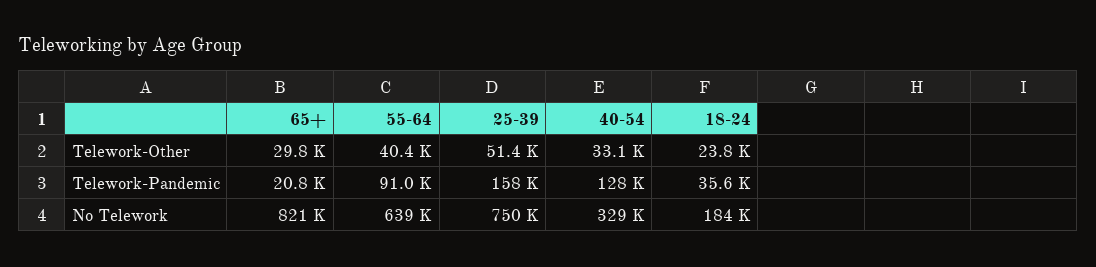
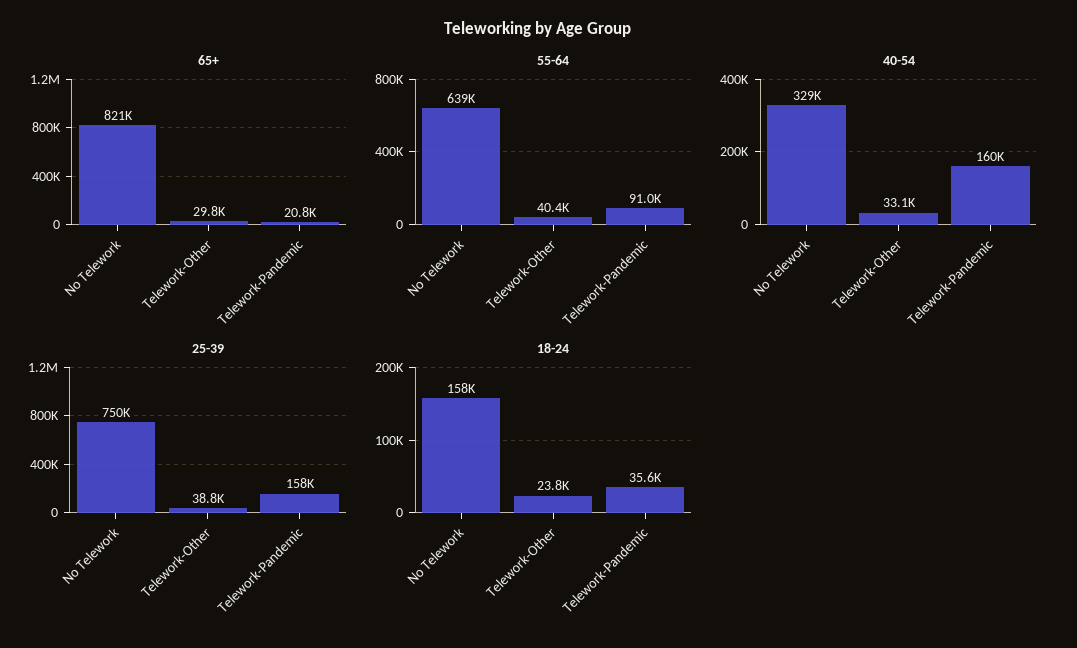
  {
    "65+": {
      "Telework-Other": 29800,
      "Telework-Pandemic": 20800,
      "No Telework": 821000
    },
    "55-64": {
      "Telework-Other": 40400,
      "Telework-Pandemic": 91000,
      "No Telework": 639000
    },
    "25-39": {
-     "Telework-Other": 51400,
+     "Telework-Other": 38800,
      "Telework-Pandemic": 158000,
      "No Telework": 750000
    },
    "40-54": {
      "Telework-Other": 33100,
-     "Telework-Pandemic": 128000,
+     "Telework-Pandemic": 160000,
      "No Telework": 329000
    },
    "18-24": {
      "Telework-Other": 23800,
      "Telework-Pandemic": 35600,
-     "No Telework": 184000
+     "No Telework": 158000
    }
  }

